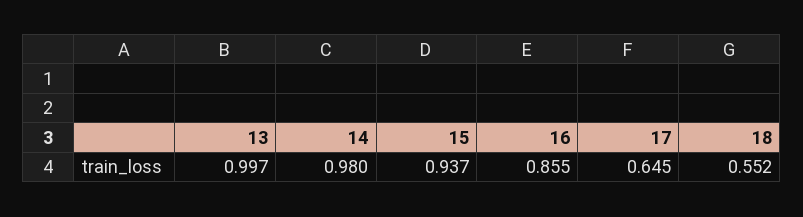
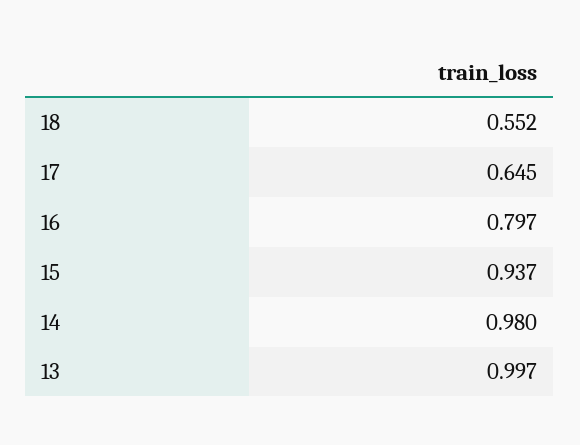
  {
    "13": 0.997,
    "14": 0.98,
    "15": 0.937,
-   "16": 0.855,
+   "16": 0.797,
    "17": 0.645,
    "18": 0.552
  }

